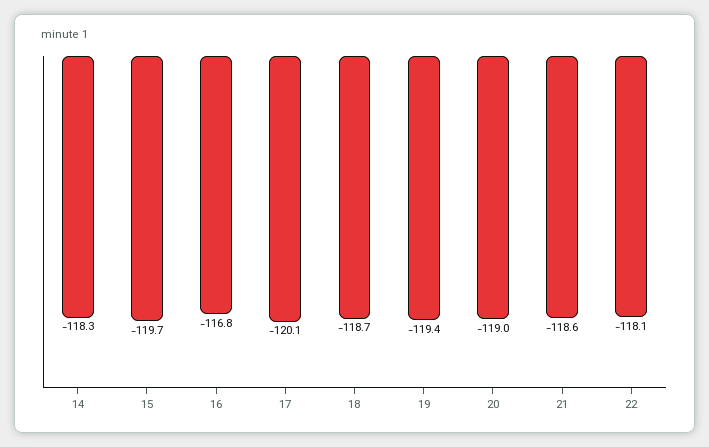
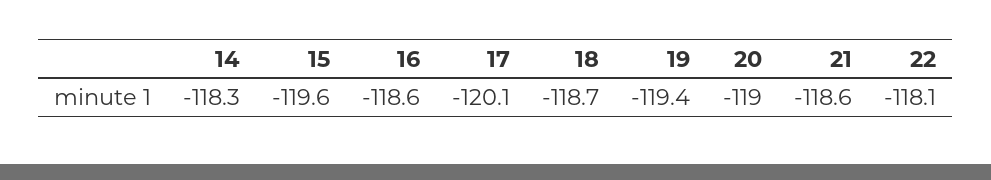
  {
    "14": -118.3,
-   "15": -119.7,
+   "15": -119.6,
-   "16": -116.8,
+   "16": -118.6,
    "17": -120.1,
    "18": -118.7,
    "19": -119.4,
    "20": -119,
    "21": -118.6,
    "22": -118.1
  }

